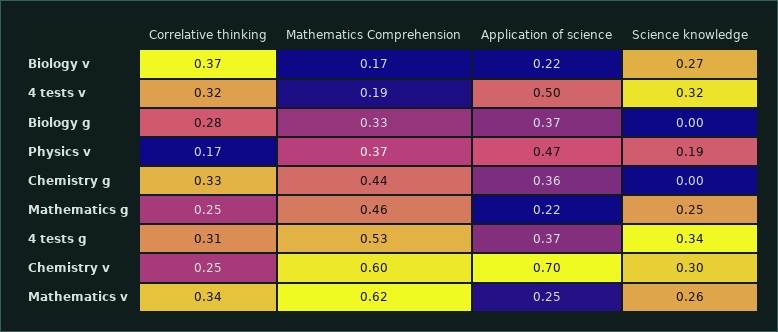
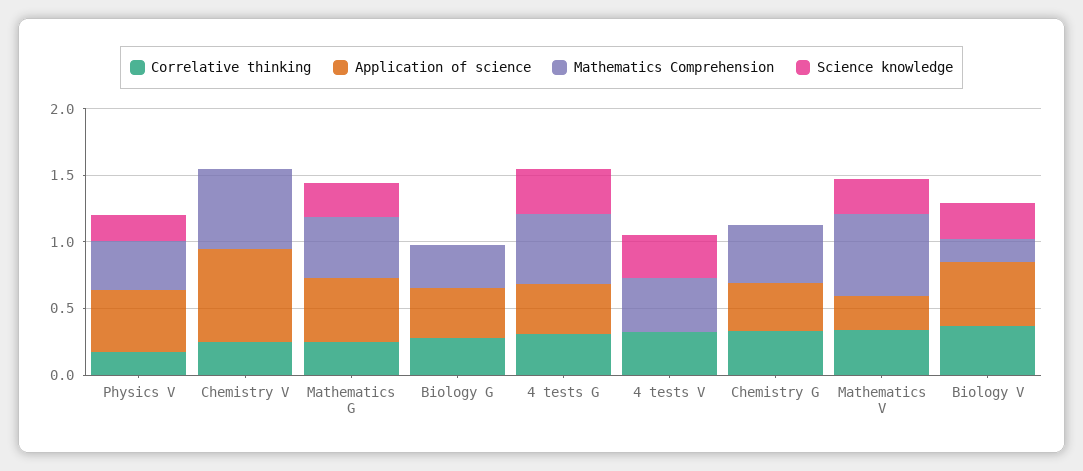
  {
    "Correlative thinking": {
      "Biology v": 0.37,
      "4 tests v": 0.32,
      "Biology g": 0.28,
      "Physics v": 0.17,
      "Chemistry g": 0.33,
      "Mathematics g": 0.25,
      "4 tests g": 0.31,
      "Chemistry v": 0.25,
      "Mathematics v": 0.34
    },
    "Mathematics Comprehension": {
      "Biology v": 0.17,
-     "4 tests v": 0.19,
+     "4 tests v": 0.4,
      "Biology g": 0.33,
      "Physics v": 0.37,
      "Chemistry g": 0.44,
      "Mathematics g": 0.46,
      "4 tests g": 0.53,
      "Chemistry v": 0.6,
      "Mathematics v": 0.62
    },
    "Application of science": {
-     "Biology v": 0.22,
+     "Biology v": 0.5,
-     "4 tests v": 0.5,
+     "4 tests v": 0,
      "Biology g": 0.37,
      "Physics v": 0.47,
      "Chemistry g": 0.36,
-     "Mathematics g": 0.22,
+     "Mathematics g": 0.5,
      "4 tests g": 0.37,
      "Chemistry v": 0.7,
      "Mathematics v": 0.25
    },
    "Science knowledge": {
      "Biology v": 0.27,
      "4 tests v": 0.32,
      "Biology g": 0,
      "Physics v": 0.19,
      "Chemistry g": 0,
      "Mathematics g": 0.25,
      "4 tests g": 0.34,
-     "Chemistry v": 0.3,
+     "Chemistry v": 0,
      "Mathematics v": 0.26
    }
  }

